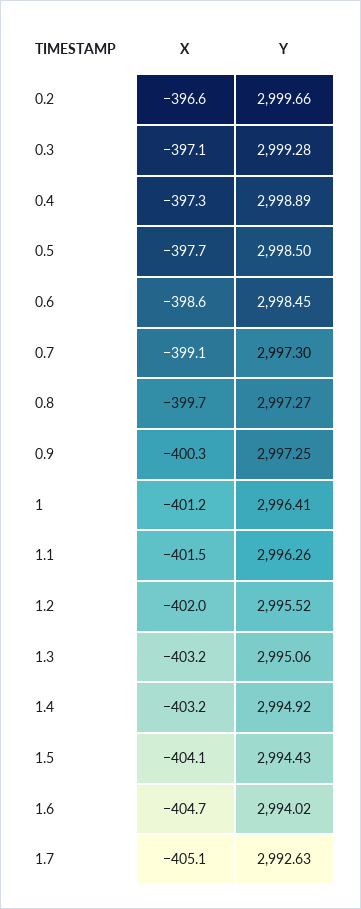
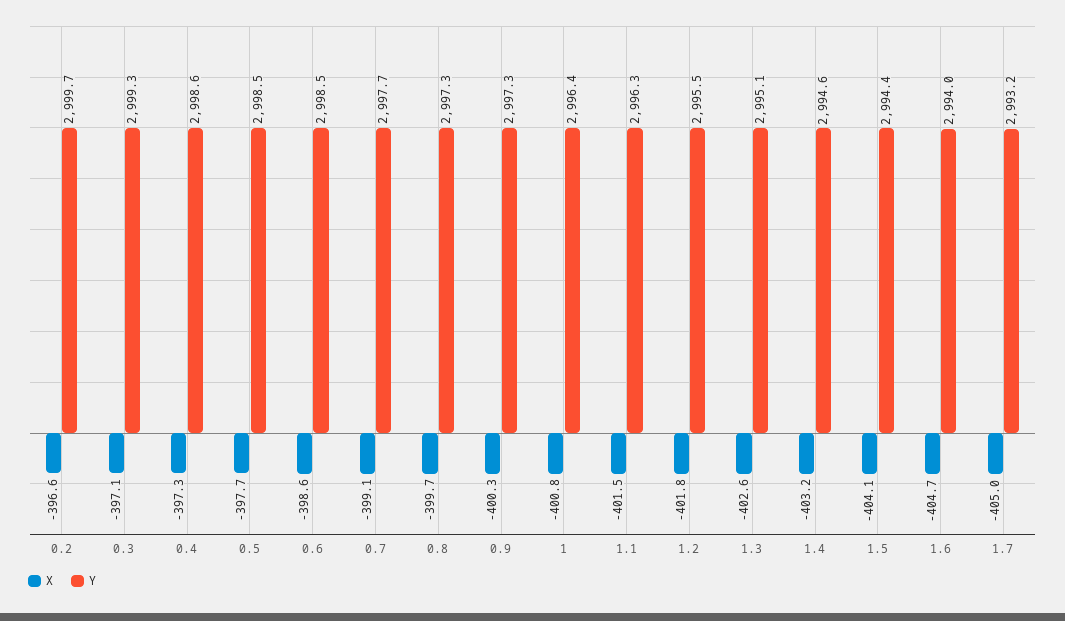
  {
    "X": {
      "0.2": -396.6,
      "0.3": -397.1,
      "0.4": -397.3,
      "0.5": -397.7,
      "0.6": -398.6,
      "0.7": -399.1,
      "0.8": -399.7,
      "0.9": -400.3,
-     "1": -401.2,
+     "1": -400.8,
      "1.1": -401.5,
-     "1.2": -402,
+     "1.2": -401.8,
-     "1.3": -403.2,
+     "1.3": -402.6,
      "1.4": -403.2,
      "1.5": -404.1,
      "1.6": -404.7,
-     "1.7": -405.1
+     "1.7": -405
    },
    "Y": {
      "0.2": 2999.66,
      "0.3": 2999.28,
-     "0.4": 2998.89,
+     "0.4": 2998.6,
      "0.5": 2998.5,
      "0.6": 2998.45,
-     "0.7": 2997.3,
+     "0.7": 2997.7,
      "0.8": 2997.27,
      "0.9": 2997.25,
      "1": 2996.41,
      "1.1": 2996.26,
      "1.2": 2995.52,
      "1.3": 2995.06,
-     "1.4": 2994.92,
+     "1.4": 2994.6,
      "1.5": 2994.43,
      "1.6": 2994.02,
-     "1.7": 2992.63
+     "1.7": 2993.2
    }
  }

